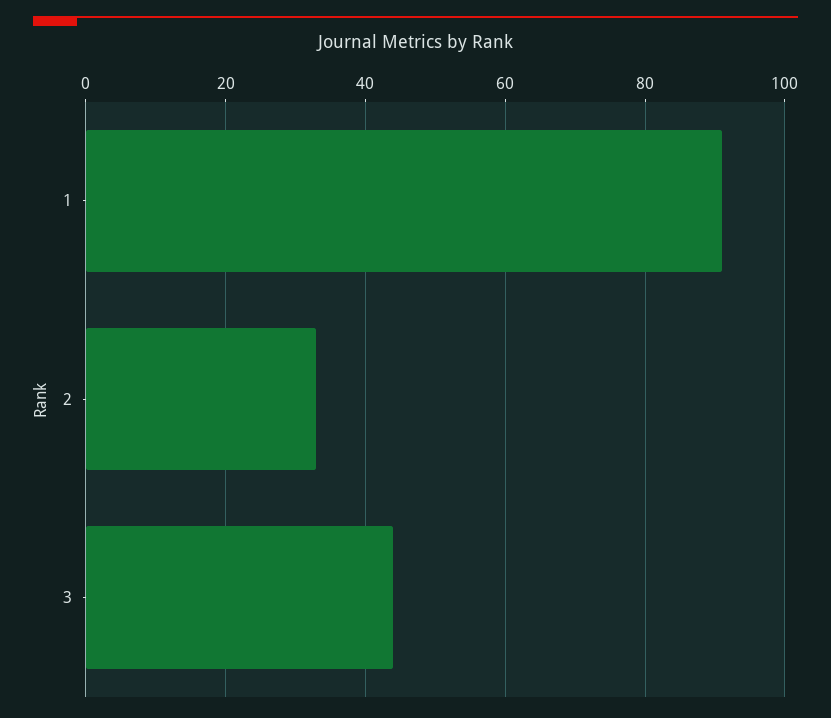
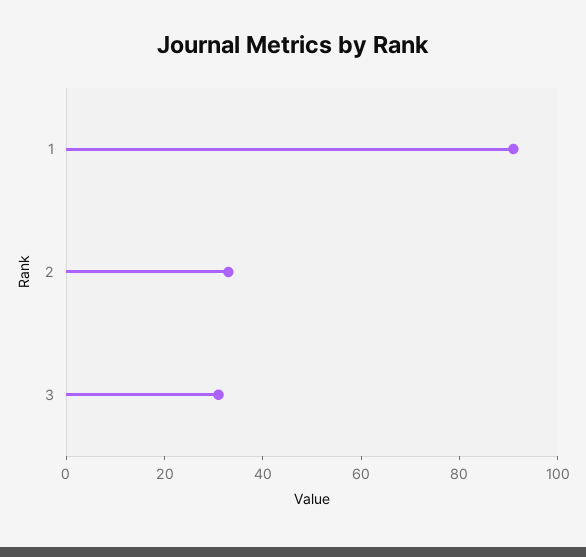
  {
    "1": 90,
    "2": 35,
-   "3": 45
+   "3": 30
  }

